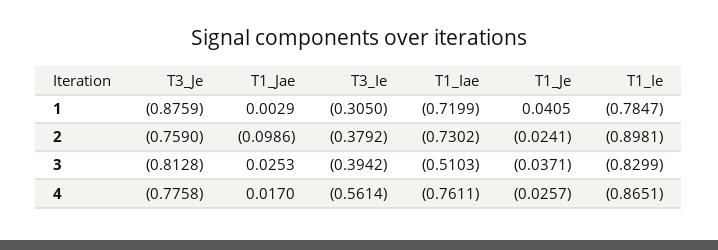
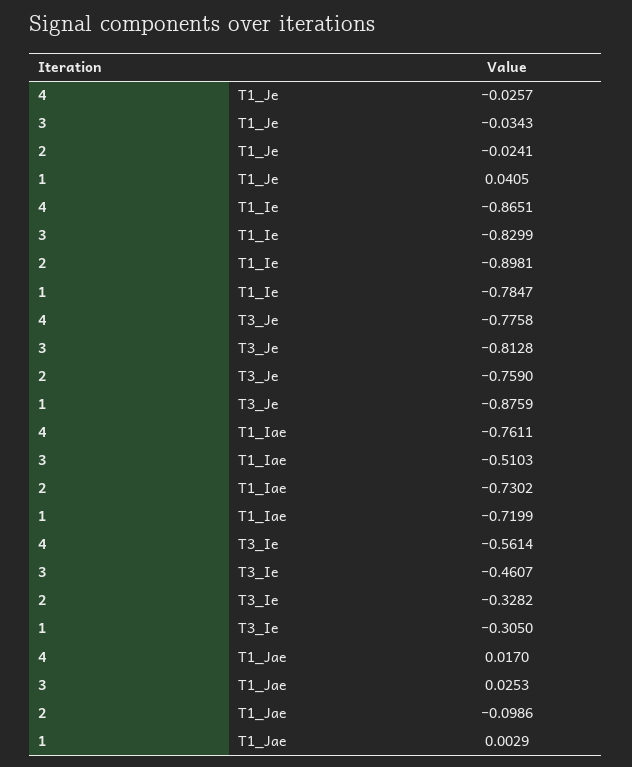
  {
    "T3_Je": {
      "1": -0.8759,
      "2": -0.759,
      "3": -0.8128,
      "4": -0.7758
    },
    "T1_Jae": {
      "1": 0.0029,
      "2": -0.0986,
      "3": 0.0253,
      "4": 0.017
    },
    "T3_Ie": {
      "1": -0.305,
-     "2": -0.3792,
+     "2": -0.3282,
-     "3": -0.3942,
+     "3": -0.4607,
      "4": -0.5614
    },
    "T1_Iae": {
      "1": -0.7199,
      "2": -0.7302,
      "3": -0.5103,
      "4": -0.7611
    },
    "T1_Je": {
      "1": 0.0405,
      "2": -0.0241,
-     "3": -0.0371,
+     "3": -0.0343,
      "4": -0.0257
    },
    "T1_Ie": {
      "1": -0.7847,
      "2": -0.8981,
      "3": -0.8299,
      "4": -0.8651
    }
  }

